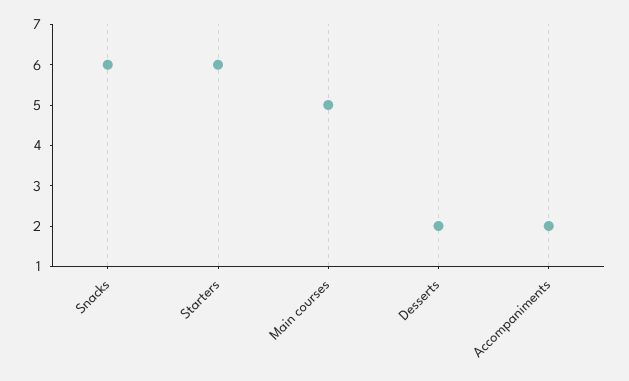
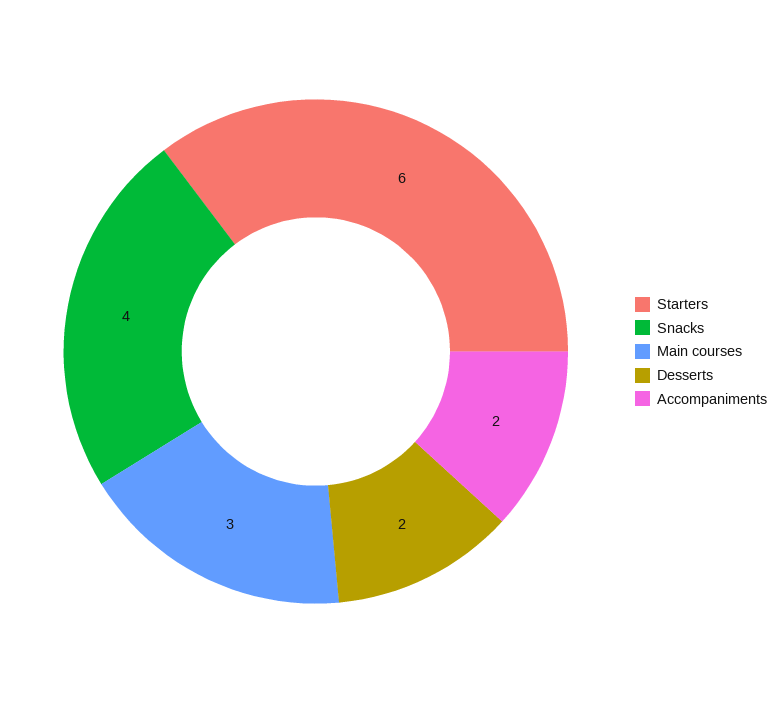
  {
-   "Snacks": 6,
+   "Snacks": 4,
    "Starters": 6,
-   "Main courses": 5,
+   "Main courses": 3,
    "Desserts": 2,
    "Accompaniments": 2
  }

